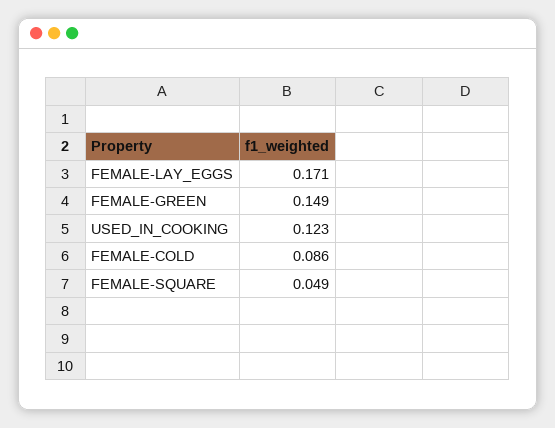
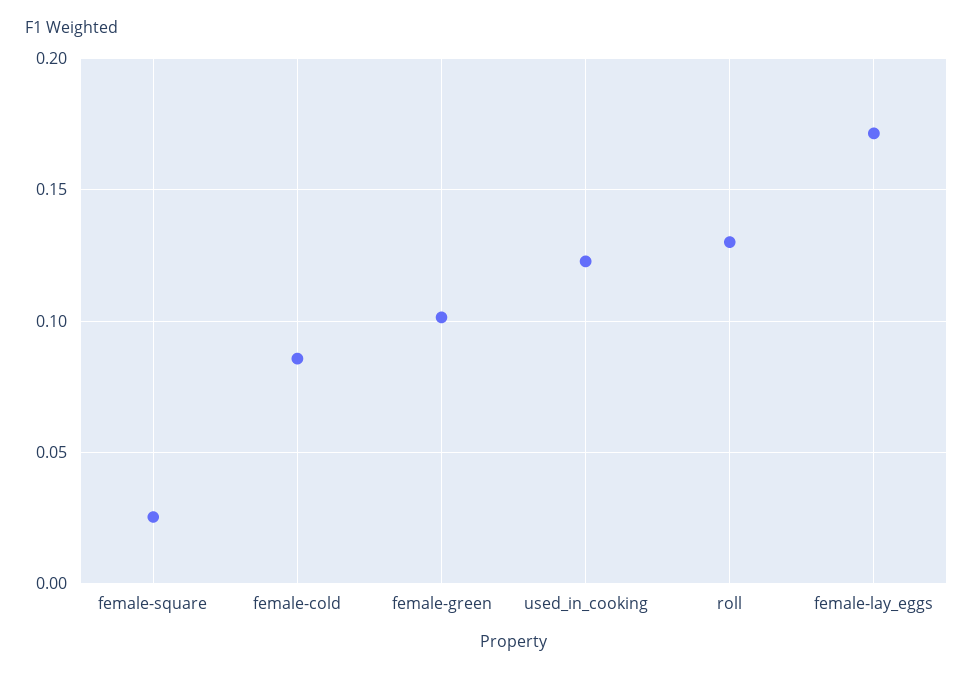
  {
    "FEMALE-LAY_EGGS": 0.171,
-   "FEMALE-GREEN": 0.149,
+   "FEMALE-GREEN": 0.1,
    "USED_IN_COOKING": 0.123,
    "FEMALE-COLD": 0.086,
-   "FEMALE-SQUARE": 0.049
+   "FEMALE-SQUARE": 0.025,
+   "roll": 0.13
  }

